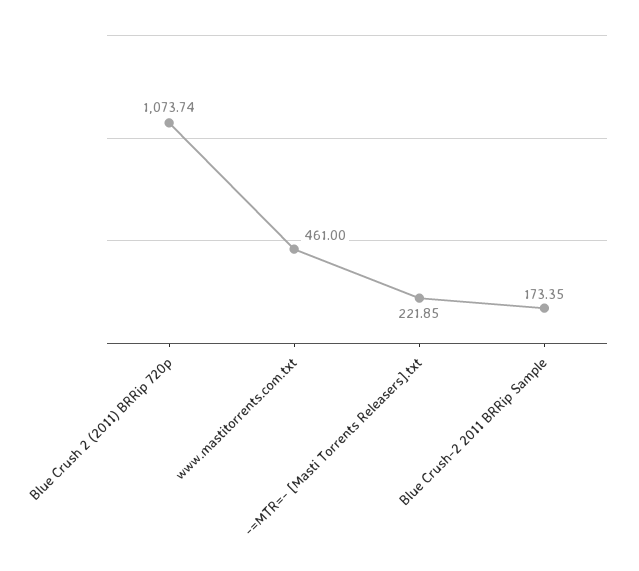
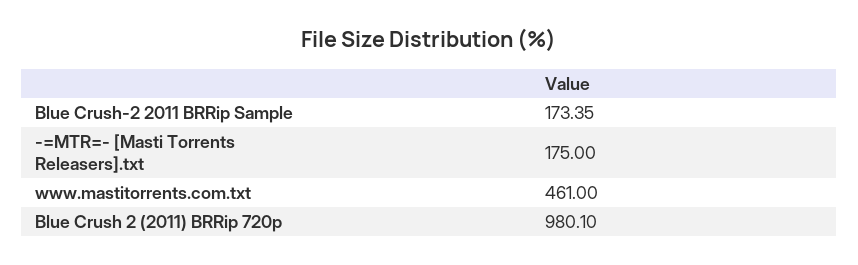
  {
-   "Blue Crush 2 (2011) BRRip 720p": 1073.74,
+   "Blue Crush 2 (2011) BRRip 720p": 980.1,
    "www.mastitorrents.com.txt": 461,
-   "-=MTR=- [Masti Torrents Releasers].txt": 221.85,
+   "-=MTR=- [Masti Torrents Releasers].txt": 175,
    "Blue Crush-2 2011 BRRip Sample": 173.35
  }

